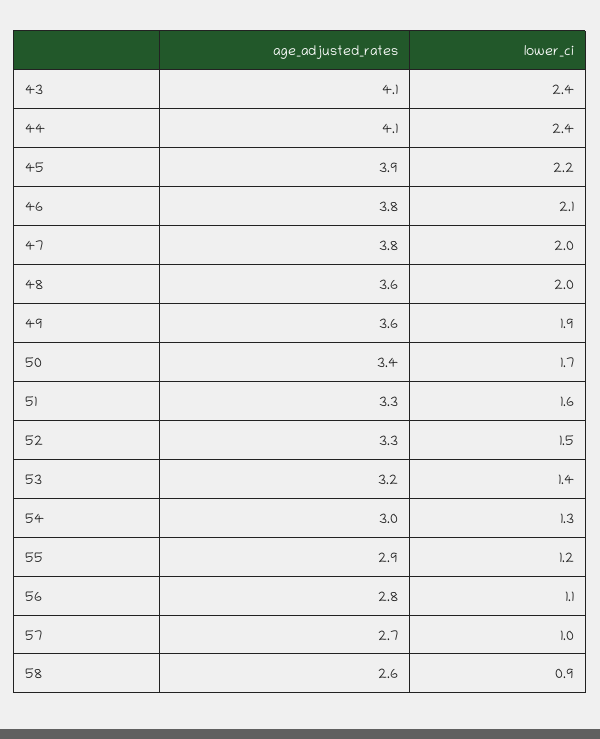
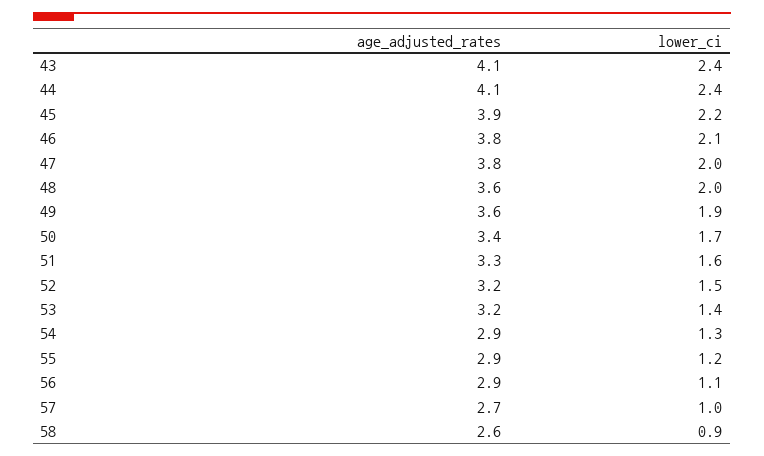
  {
    "age_adjusted_rates": {
      "43": 4.1,
      "44": 4.1,
      "45": 3.9,
      "46": 3.8,
      "47": 3.8,
      "48": 3.6,
      "49": 3.6,
      "50": 3.4,
      "51": 3.3,
-     "52": 3.3,
+     "52": 3.2,
      "53": 3.2,
-     "54": 3,
+     "54": 2.9,
      "55": 2.9,
-     "56": 2.8,
+     "56": 2.9,
      "57": 2.7,
      "58": 2.6
    },
    "lower_ci": {
      "43": 2.4,
      "44": 2.4,
      "45": 2.2,
      "46": 2.1,
      "47": 2,
      "48": 2,
      "49": 1.9,
      "50": 1.7,
      "51": 1.6,
      "52": 1.5,
      "53": 1.4,
      "54": 1.3,
      "55": 1.2,
      "56": 1.1,
      "57": 1,
      "58": 0.9
    }
  }

